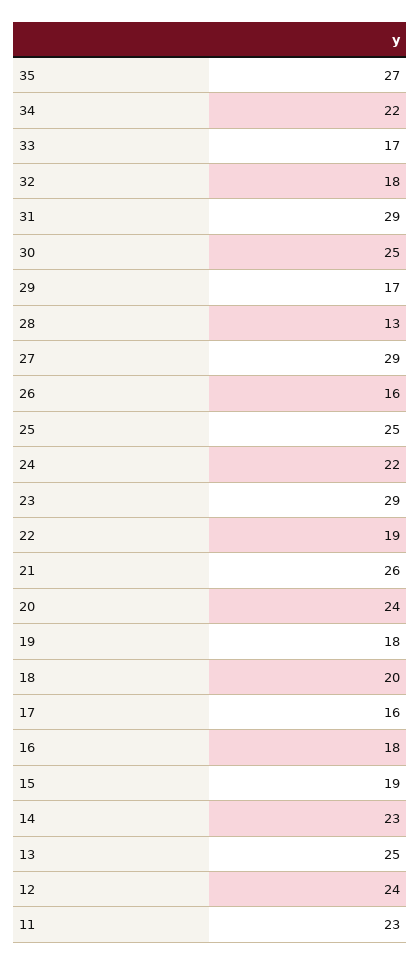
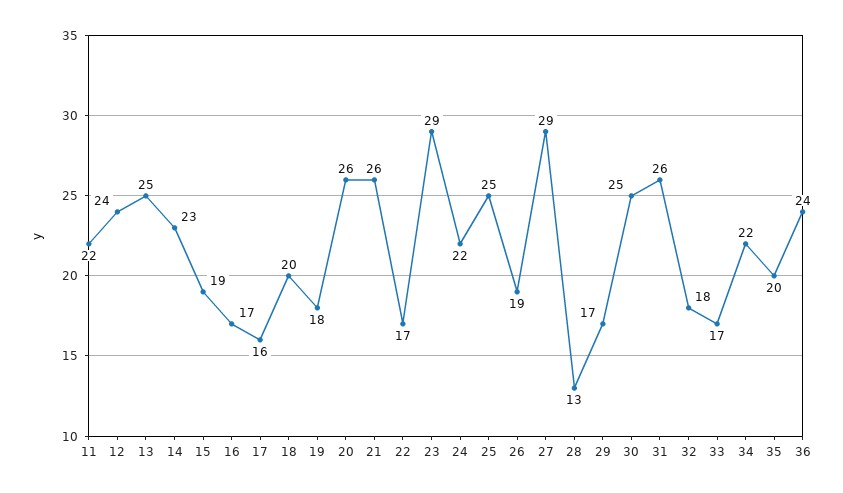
  {
-   "35": 27,
+   "35": 20,
    "34": 22,
    "33": 17,
    "32": 18,
-   "31": 29,
+   "31": 26,
    "30": 25,
    "29": 17,
    "28": 13,
    "27": 29,
-   "26": 16,
+   "26": 19,
    "25": 25,
    "24": 22,
    "23": 29,
-   "22": 19,
+   "22": 17,
    "21": 26,
-   "20": 24,
+   "20": 26,
    "19": 18,
    "18": 20,
    "17": 16,
-   "16": 18,
+   "16": 17,
    "15": 19,
    "14": 23,
    "13": 25,
    "12": 24,
-   "11": 23
+   "11": 22,
+   "36": 24
  }

